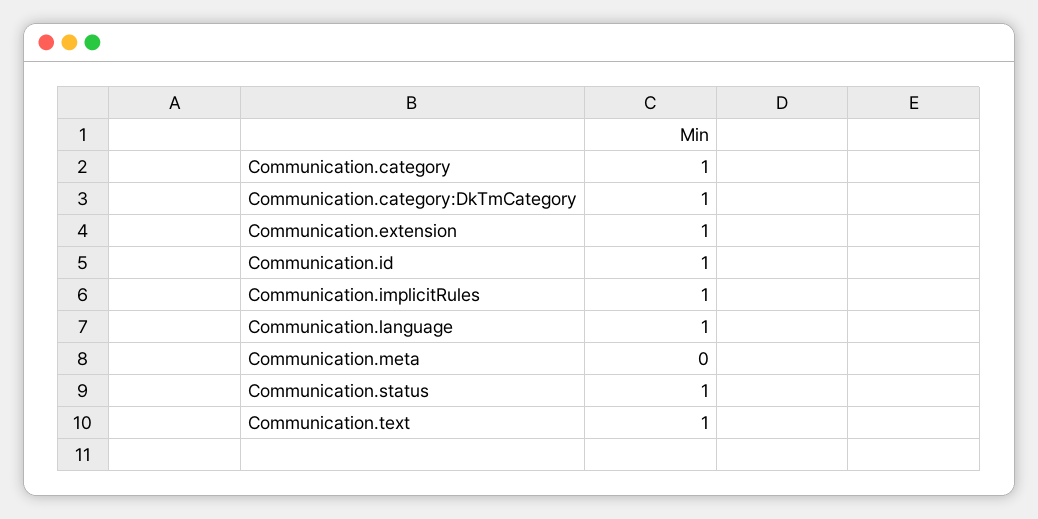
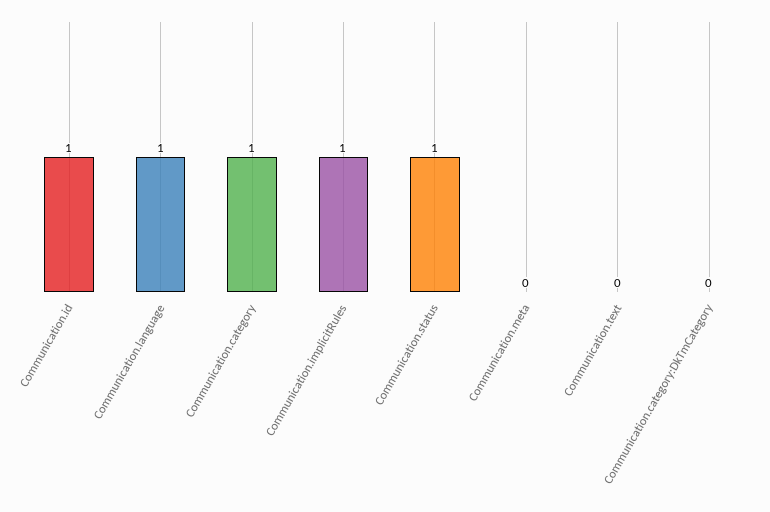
  {
    "Communication.category": 1,
-   "Communication.category:DkTmCategory": 1,
+   "Communication.category:DkTmCategory": 0,
-   "Communication.extension": 1,
    "Communication.id": 1,
    "Communication.implicitRules": 1,
    "Communication.language": 1,
    "Communication.meta": 0,
    "Communication.status": 1,
-   "Communication.text": 1
+   "Communication.text": 0
  }

